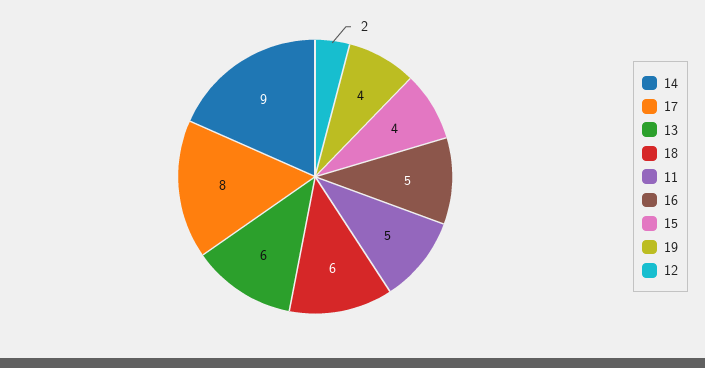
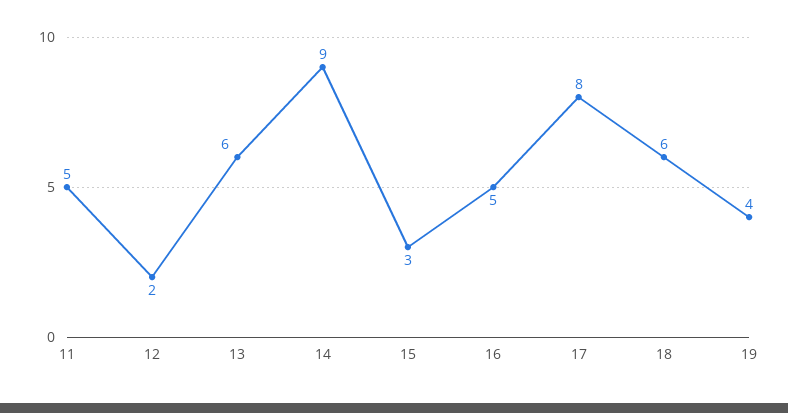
  {
    "14": 9,
    "17": 8,
    "13": 6,
    "18": 6,
    "11": 5,
    "16": 5,
-   "15": 4,
+   "15": 3,
    "19": 4,
    "12": 2
  }

